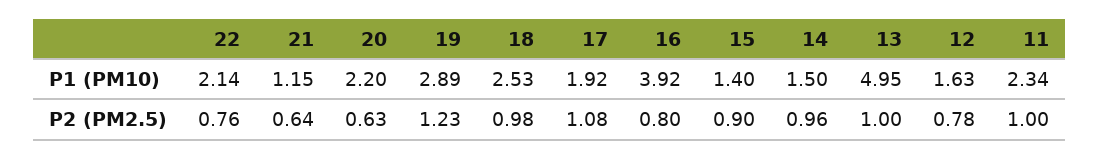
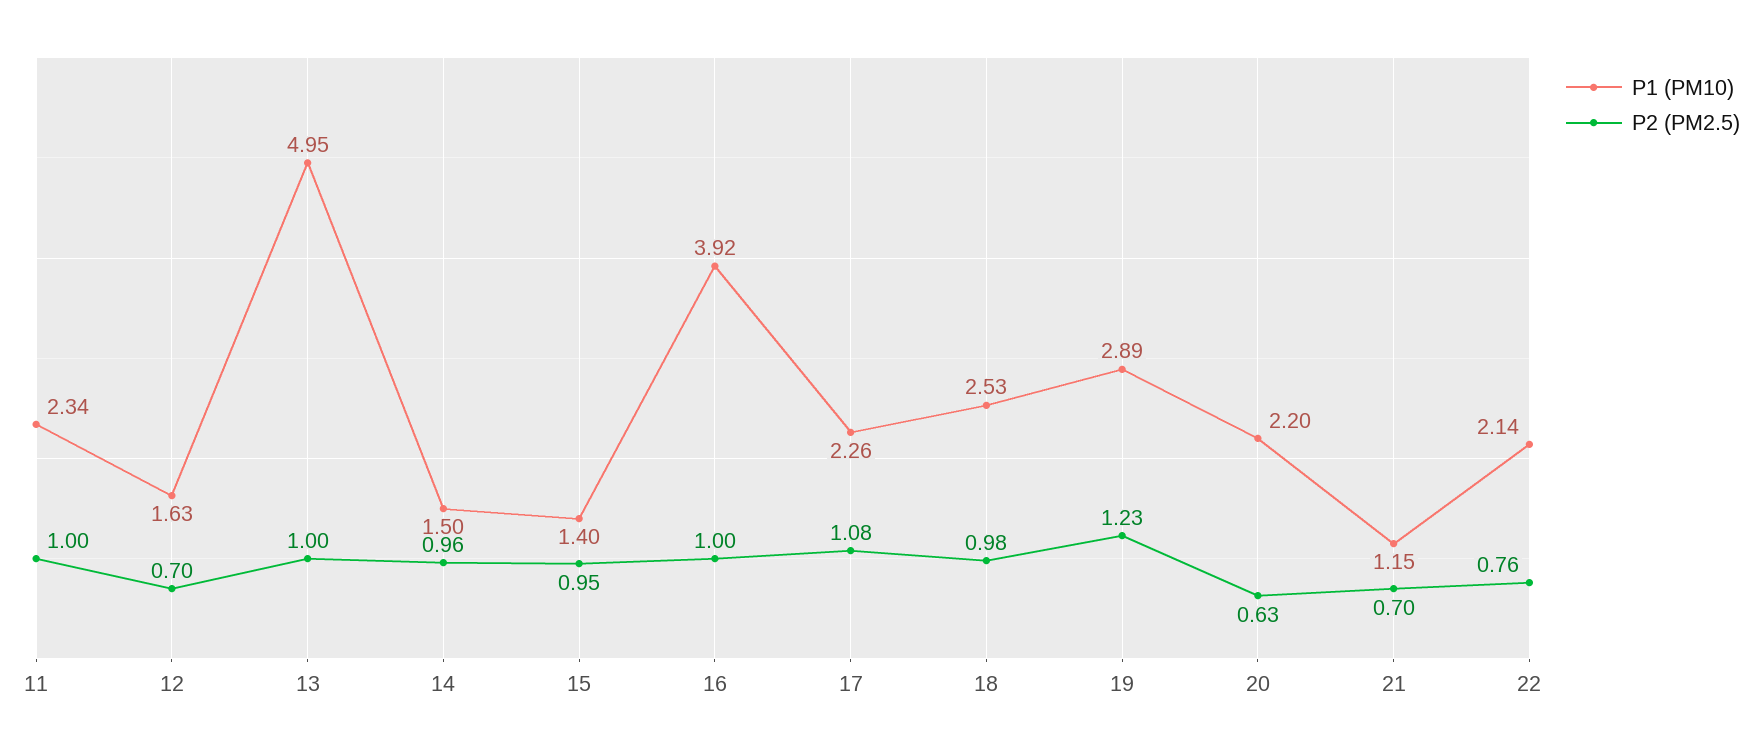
  {
    "P1 (PM10)": {
      "22": 2.14,
      "21": 1.15,
      "20": 2.2,
      "19": 2.89,
      "18": 2.53,
-     "17": 1.92,
+     "17": 2.26,
      "16": 3.92,
      "15": 1.4,
      "14": 1.5,
      "13": 4.95,
      "12": 1.63,
      "11": 2.34
    },
    "P2 (PM2.5)": {
      "22": 0.76,
-     "21": 0.64,
+     "21": 0.7,
      "20": 0.63,
      "19": 1.23,
      "18": 0.98,
      "17": 1.08,
-     "16": 0.8,
+     "16": 1,
-     "15": 0.9,
+     "15": 0.95,
      "14": 0.96,
      "13": 1,
-     "12": 0.78,
+     "12": 0.7,
      "11": 1
    }
  }

